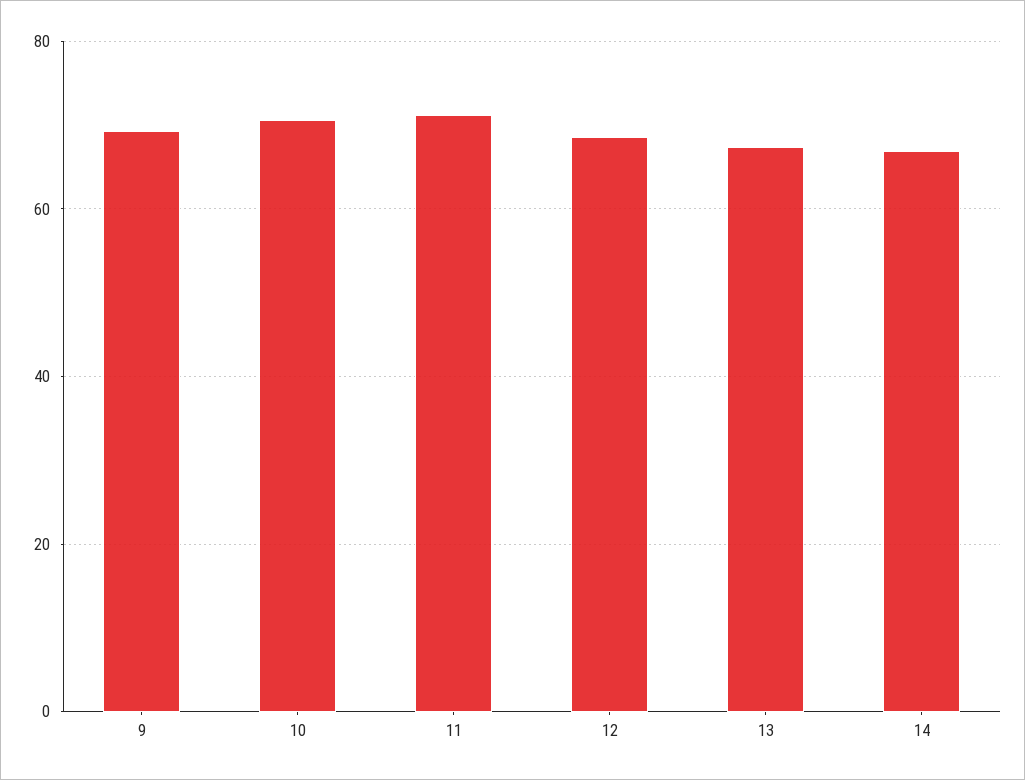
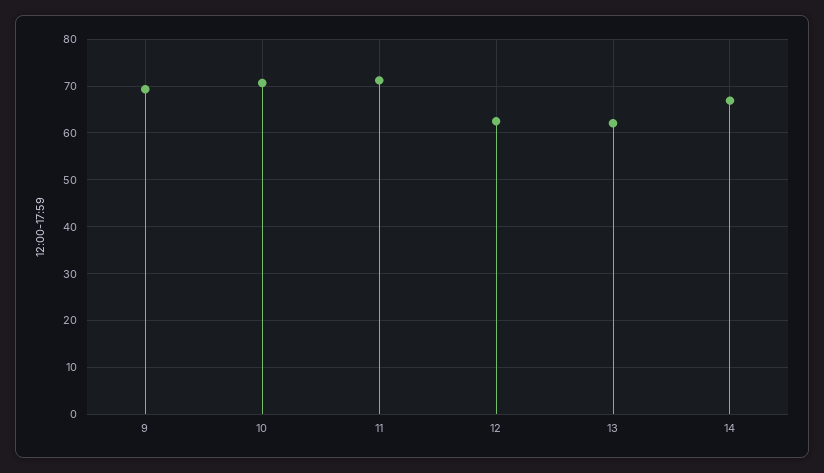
  {
    "9": 70,
    "10": 70,
    "11": 72,
-   "12": 68,
+   "12": 62,
-   "13": 68,
+   "13": 62,
    "14": 66
  }

